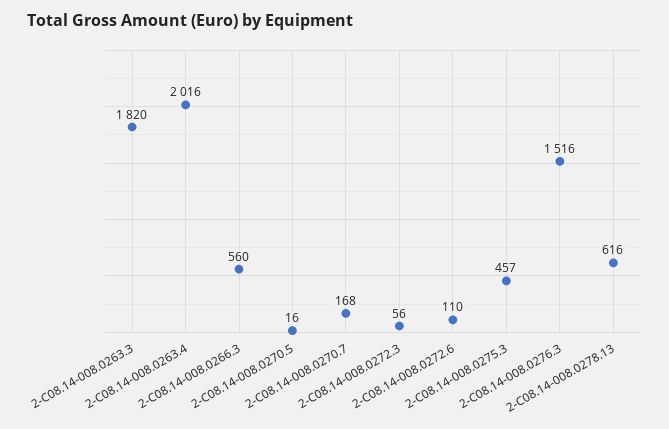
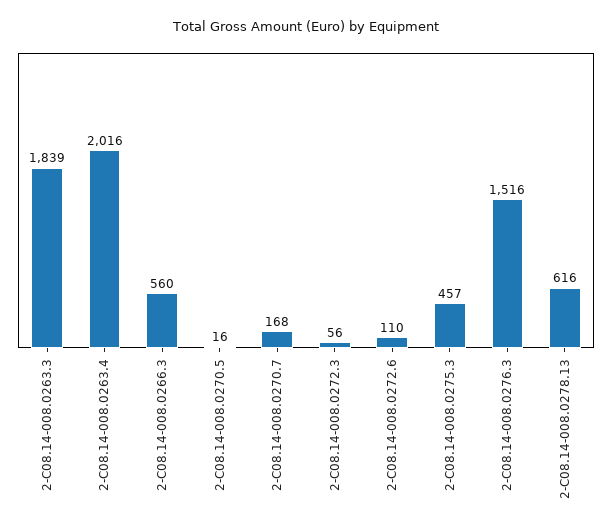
  {
-   "2-C08.14-008.0263.3": 1820,
+   "2-C08.14-008.0263.3": 1839,
    "2-C08.14-008.0263.4": 2016,
    "2-C08.14-008.0266.3": 560,
    "2-C08.14-008.0270.5": 16,
    "2-C08.14-008.0270.7": 168,
    "2-C08.14-008.0272.3": 56,
    "2-C08.14-008.0272.6": 110,
    "2-C08.14-008.0275.3": 457,
    "2-C08.14-008.0276.3": 1516,
    "2-C08.14-008.0278.13": 616
  }

